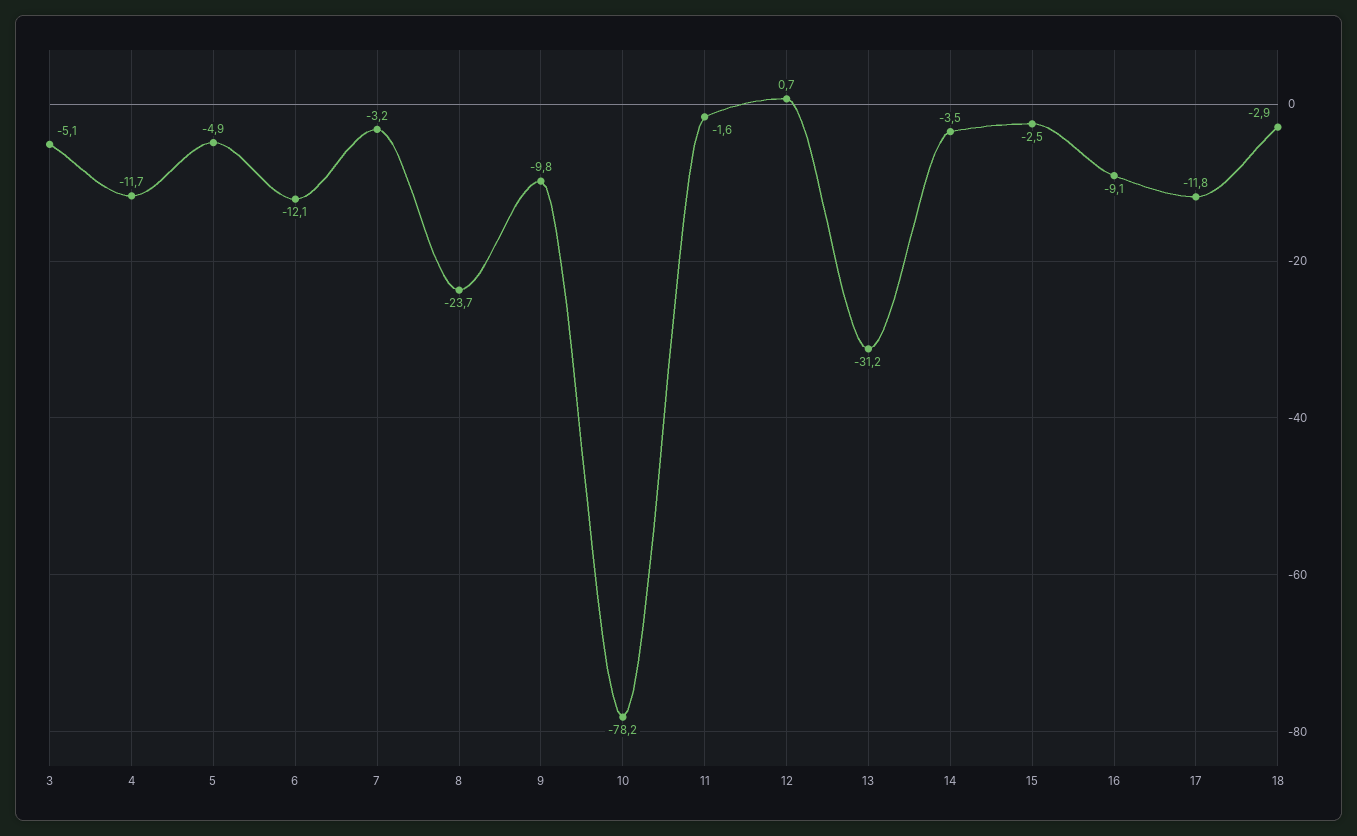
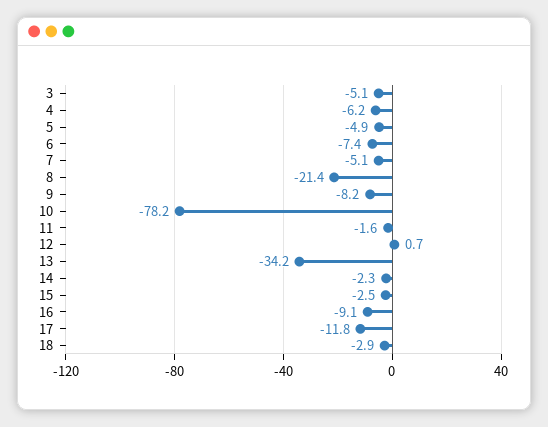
  {
    "3": -5.1,
-   "4": -11.7,
+   "4": -6.2,
    "5": -4.9,
-   "6": -12.1,
+   "6": -7.4,
-   "7": -3.2,
+   "7": -5.1,
-   "8": -23.7,
+   "8": -21.4,
-   "9": -9.8,
+   "9": -8.2,
    "10": -78.2,
    "11": -1.6,
    "12": 0.7,
-   "13": -31.2,
+   "13": -34.2,
-   "14": -3.5,
+   "14": -2.3,
    "15": -2.5,
    "16": -9.1,
    "17": -11.8,
    "18": -2.9
  }

